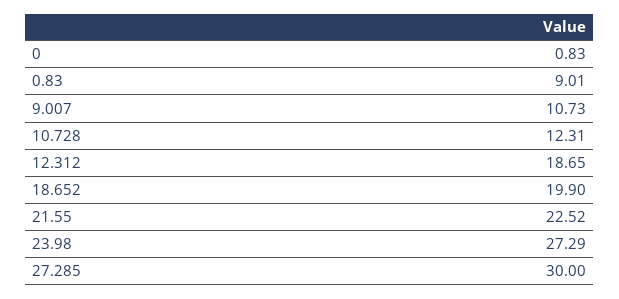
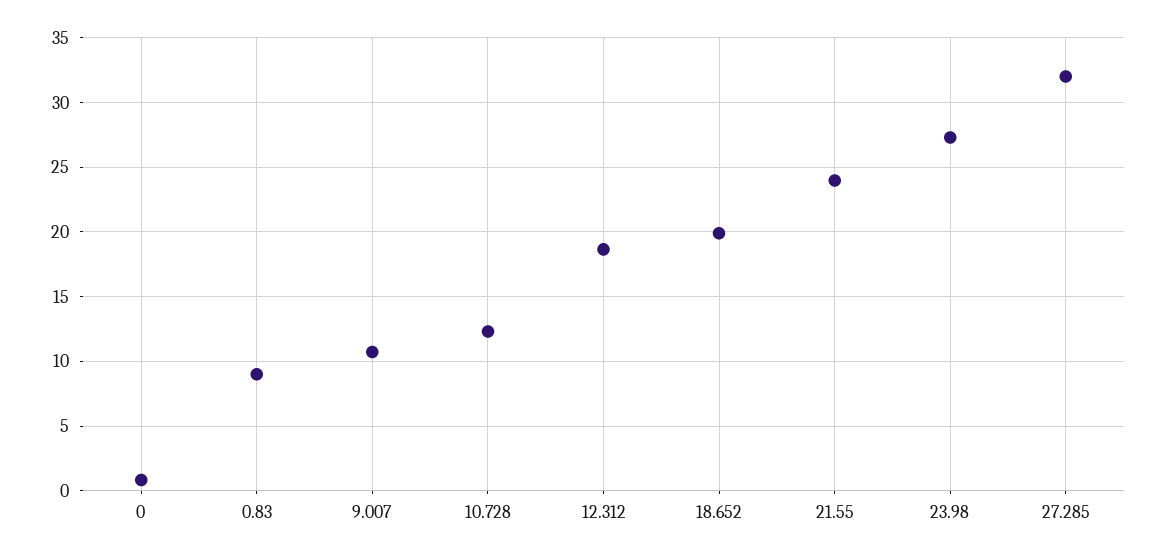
  {
    "0": 0.83,
    "0.83": 9.01,
    "9.007": 10.73,
    "10.728": 12.31,
    "12.312": 18.65,
    "18.652": 19.9,
-   "21.55": 22.52,
+   "21.55": 24,
    "23.98": 27.29,
-   "27.285": 30
+   "27.285": 32
  }

